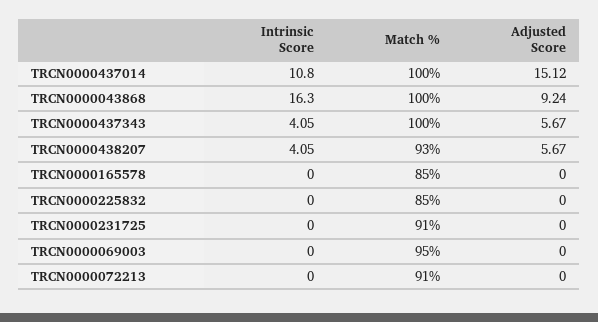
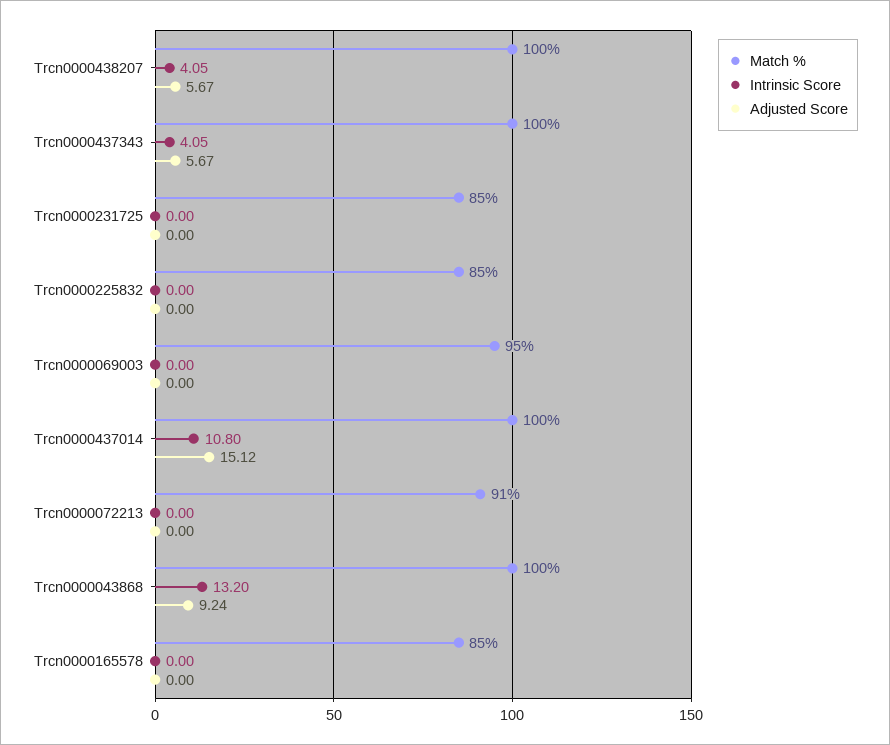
  {
    "Intrinsic Score": {
      "TRCN0000437014": 10.8,
-     "TRCN0000043868": 16.3,
+     "TRCN0000043868": 13.2,
      "TRCN0000437343": 4.05,
      "TRCN0000438207": 4.05,
      "TRCN0000165578": 0,
      "TRCN0000225832": 0,
      "TRCN0000231725": 0,
      "TRCN0000069003": 0,
      "TRCN0000072213": 0
    },
    "Match %": {
      "TRCN0000437014": 100,
      "TRCN0000043868": 100,
      "TRCN0000437343": 100,
-     "TRCN0000438207": 93,
+     "TRCN0000438207": 100,
      "TRCN0000165578": 85,
      "TRCN0000225832": 85,
-     "TRCN0000231725": 91,
+     "TRCN0000231725": 85,
      "TRCN0000069003": 95,
      "TRCN0000072213": 91
    },
    "Adjusted Score": {
      "TRCN0000437014": 15.12,
      "TRCN0000043868": 9.24,
      "TRCN0000437343": 5.67,
      "TRCN0000438207": 5.67,
      "TRCN0000165578": 0,
      "TRCN0000225832": 0,
      "TRCN0000231725": 0,
      "TRCN0000069003": 0,
      "TRCN0000072213": 0
    }
  }

